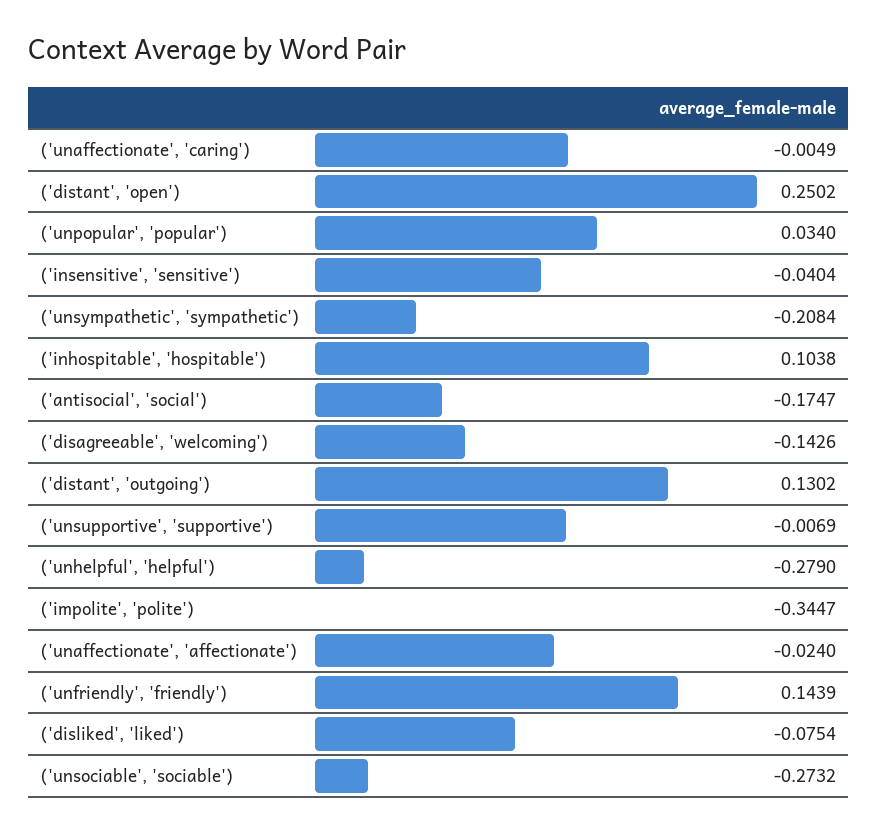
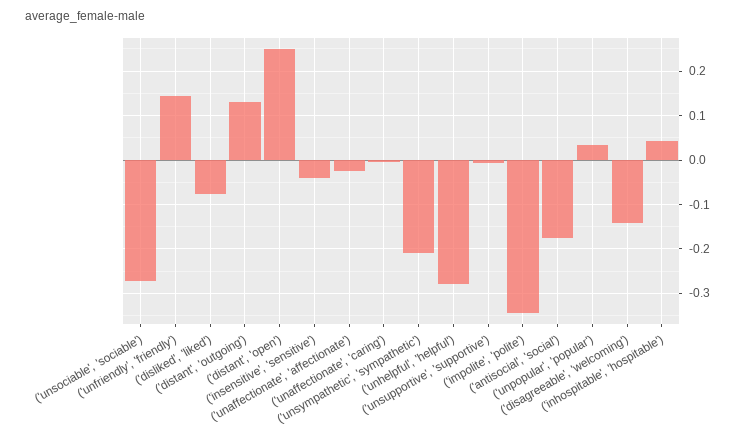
  {
    "('unaffectionate', 'caring')": -0.0049,
    "('distant', 'open')": 0.2502,
    "('unpopular', 'popular')": 0.034,
    "('insensitive', 'sensitive')": -0.0404,
    "('unsympathetic', 'sympathetic')": -0.2084,
-   "('inhospitable', 'hospitable')": 0.1038,
+   "('inhospitable', 'hospitable')": 0.04,
    "('antisocial', 'social')": -0.1747,
    "('disagreeable', 'welcoming')": -0.1426,
    "('distant', 'outgoing')": 0.1302,
    "('unsupportive', 'supportive')": -0.0069,
    "('unhelpful', 'helpful')": -0.279,
    "('impolite', 'polite')": -0.3447,
    "('unaffectionate', 'affectionate')": -0.024,
    "('unfriendly', 'friendly')": 0.1439,
    "('disliked', 'liked')": -0.0754,
    "('unsociable', 'sociable')": -0.2732
  }

